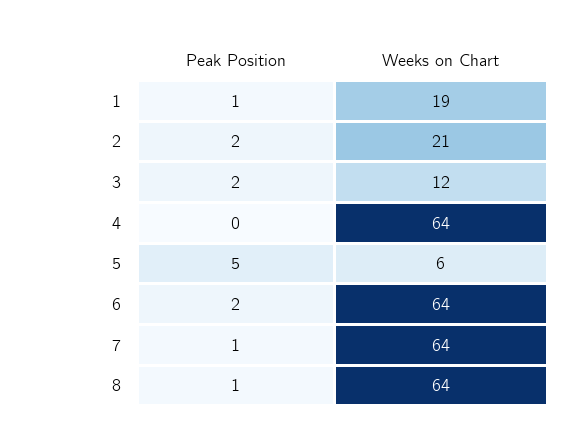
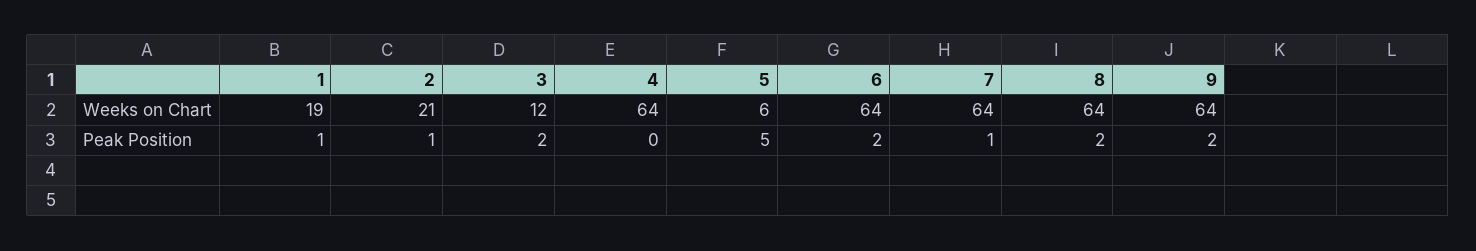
  {
    "Peak Position": {
      "1": 1,
-     "2": 2,
+     "2": 1,
      "3": 2,
      "4": 0,
      "5": 5,
      "6": 2,
      "7": 1,
-     "8": 1
+     "8": 2,
+     "9": 2
    },
    "Weeks on Chart": {
      "1": 19,
      "2": 21,
      "3": 12,
      "4": 64,
      "5": 6,
      "6": 64,
      "7": 64,
-     "8": 64
+     "8": 64,
+     "9": 64
    }
  }

